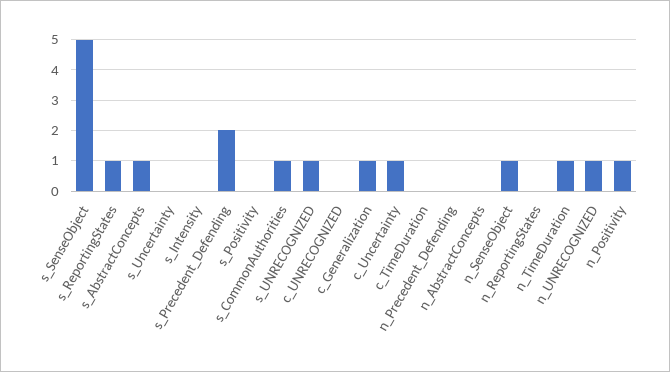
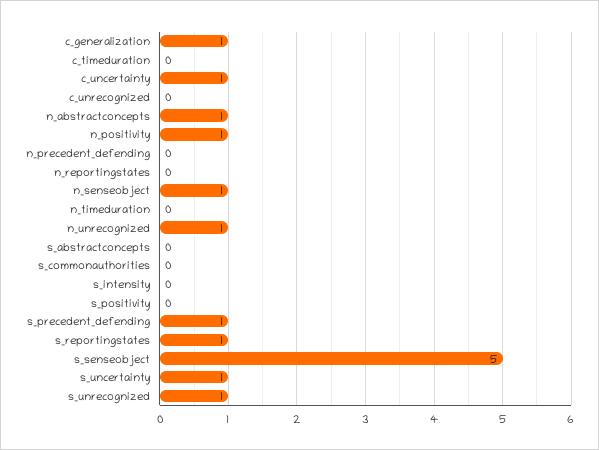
  {
    "s_SenseObject": 5,
    "s_ReportingStates": 1,
-   "s_AbstractConcepts": 1,
+   "s_AbstractConcepts": 0,
-   "s_Uncertainty": 0,
+   "s_Uncertainty": 1,
    "s_Intensity": 0,
-   "s_Precedent_Defending": 2,
+   "s_Precedent_Defending": 1,
    "s_Positivity": 0,
-   "s_CommonAuthorities": 1,
+   "s_CommonAuthorities": 0,
    "s_UNRECOGNIZED": 1,
    "c_UNRECOGNIZED": 0,
    "c_Generalization": 1,
    "c_Uncertainty": 1,
    "c_TimeDuration": 0,
    "n_Precedent_Defending": 0,
-   "n_AbstractConcepts": 0,
+   "n_AbstractConcepts": 1,
    "n_SenseObject": 1,
    "n_ReportingStates": 0,
-   "n_TimeDuration": 1,
+   "n_TimeDuration": 0,
    "n_UNRECOGNIZED": 1,
    "n_Positivity": 1
  }

